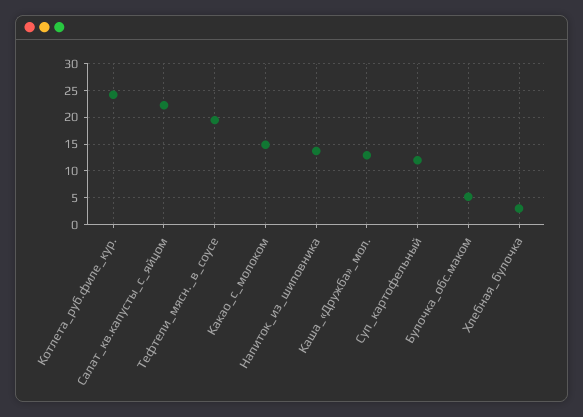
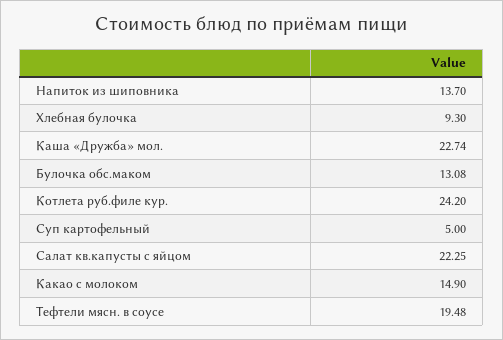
  {
    "Котлета_руб.филе_кур.": 24.2,
    "Салат_кв.капусты_с_яйцом": 22.25,
    "Тефтели_мясн._в_соусе": 19.48,
    "Какао_с_молоком": 14.9,
    "Напиток_из_шиповника": 13.7,
-   "Каша_«Дружба»_мол.": 12.5,
+   "Каша_«Дружба»_мол.": 22.74,
-   "Суп_картофельный": 12.5,
+   "Суп_картофельный": 5,
-   "Булочка_обс.маком": 5,
+   "Булочка_обс.маком": 13.08,
-   "Хлебная_булочка": 2.5
+   "Хлебная_булочка": 9.3
  }

